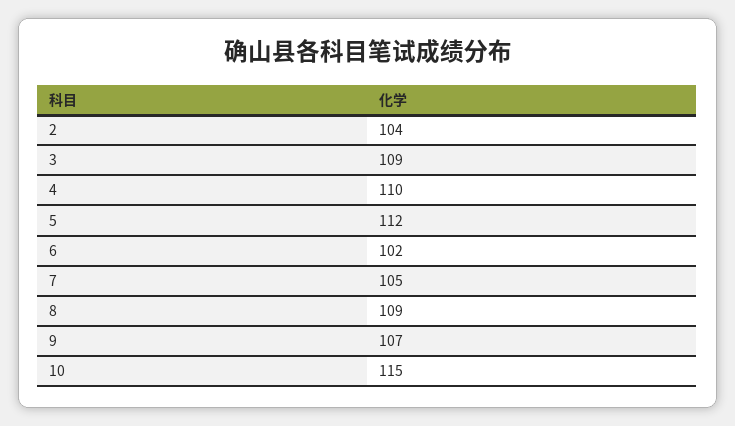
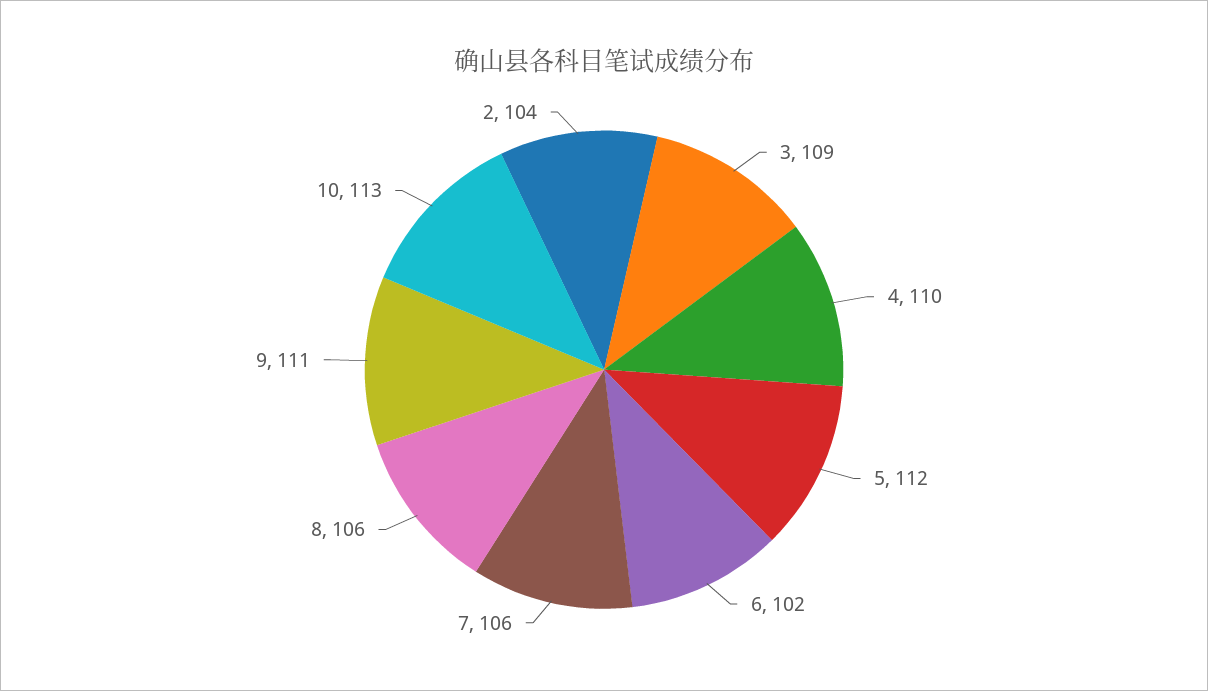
  {
    "2": 104,
    "3": 109,
    "4": 110,
    "5": 112,
    "6": 102,
-   "7": 105,
+   "7": 106,
-   "8": 109,
+   "8": 106,
-   "9": 107,
+   "9": 111,
-   "10": 115
+   "10": 113
  }

